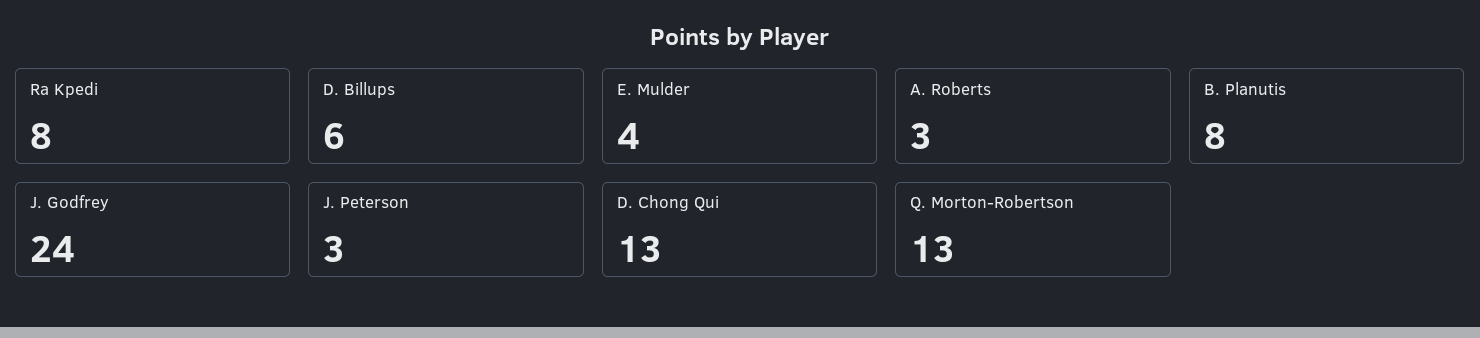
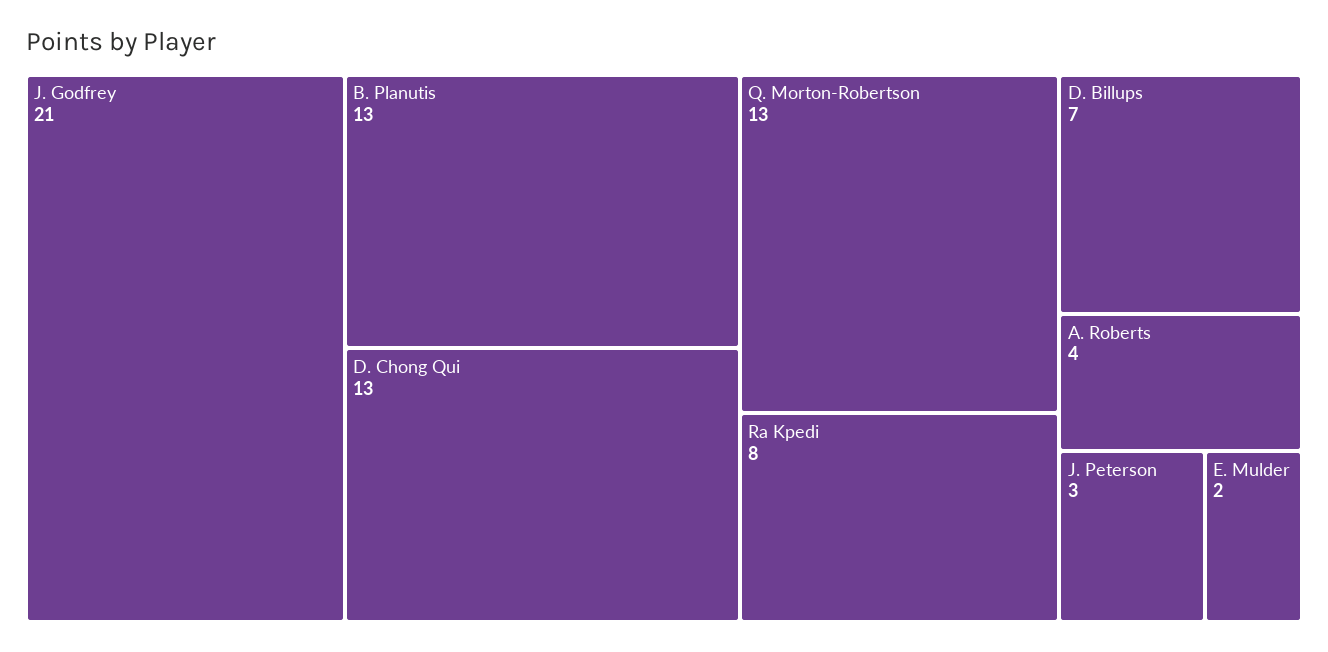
  {
    "Ra Kpedi": 8,
-   "D. Billups": 6,
+   "D. Billups": 7,
-   "E. Mulder": 4,
+   "E. Mulder": 2,
-   "A. Roberts": 3,
+   "A. Roberts": 4,
-   "B. Planutis": 8,
+   "B. Planutis": 13,
-   "J. Godfrey": 24,
+   "J. Godfrey": 21,
    "J. Peterson": 3,
    "D. Chong Qui": 13,
    "Q. Morton-Robertson": 13
  }

